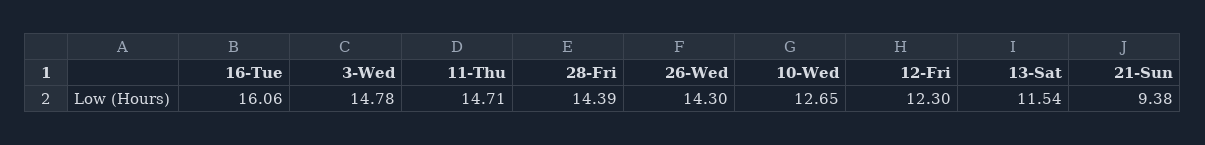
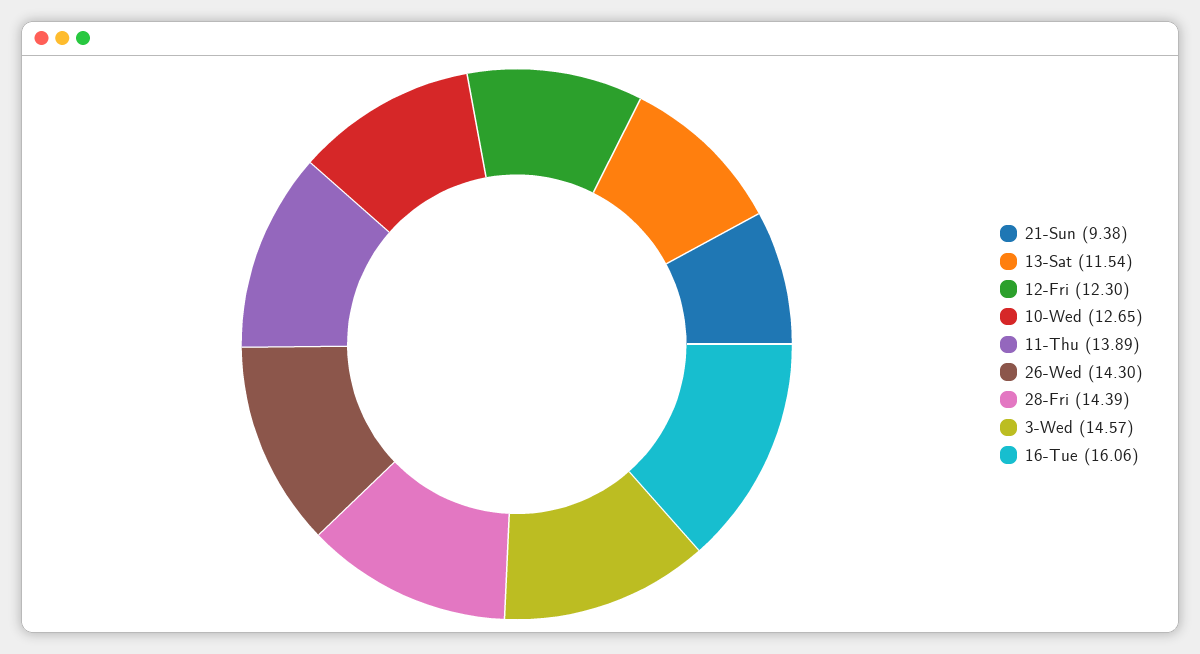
  {
    "16-Tue": 16.06,
-   "3-Wed": 14.78,
+   "3-Wed": 14.57,
-   "11-Thu": 14.71,
+   "11-Thu": 13.89,
    "28-Fri": 14.39,
    "26-Wed": 14.3,
    "10-Wed": 12.65,
    "12-Fri": 12.3,
    "13-Sat": 11.54,
    "21-Sun": 9.38
  }

